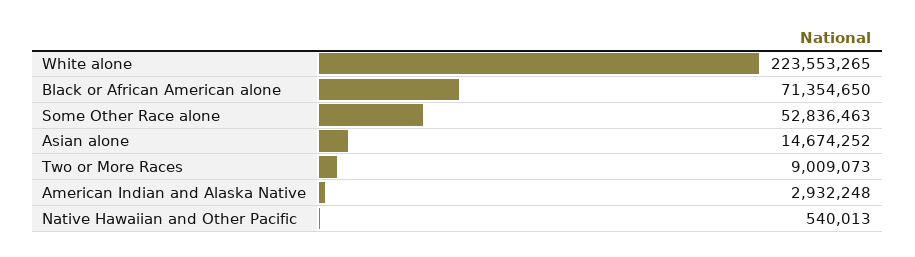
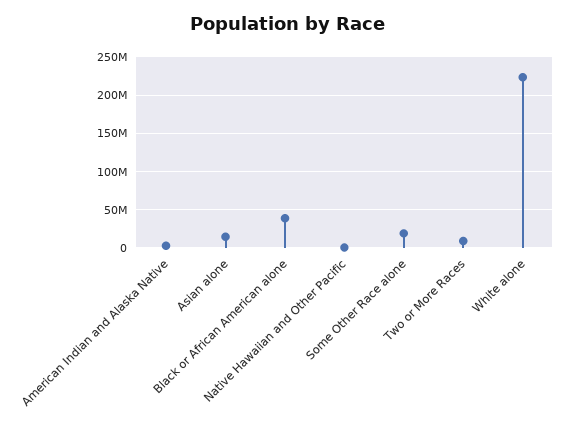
  {
    "White alone": 223553265,
-   "Black or African American alone": 71354650,
+   "Black or African American alone": 40000000,
-   "Some Other Race alone": 52836463,
+   "Some Other Race alone": 20000000,
    "Asian alone": 14674252,
    "Two or More Races": 9009073,
    "American Indian and Alaska Native": 2932248,
    "Native Hawaiian and Other Pacific": 540013
  }

